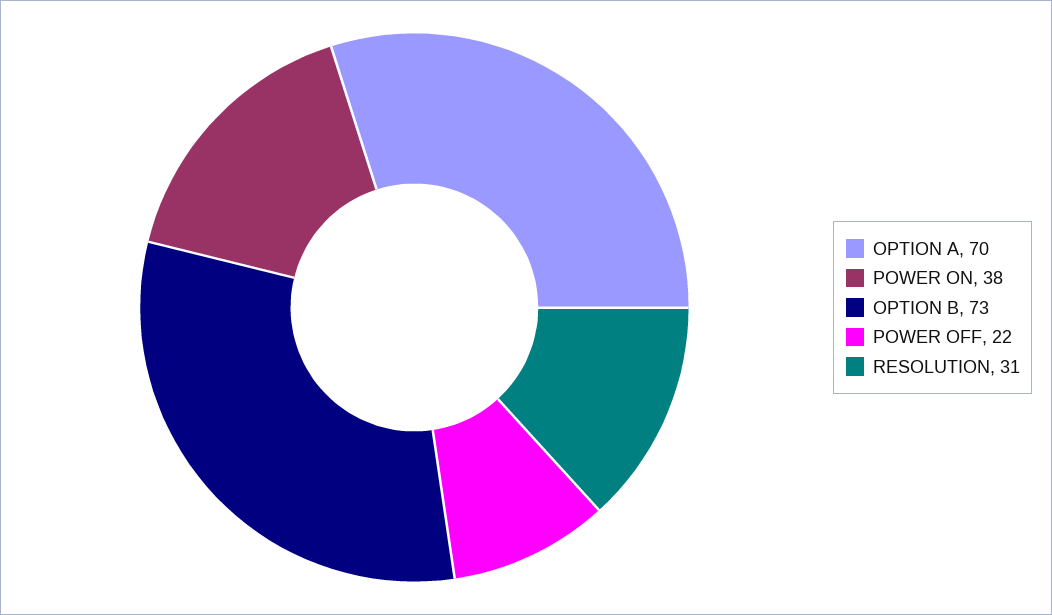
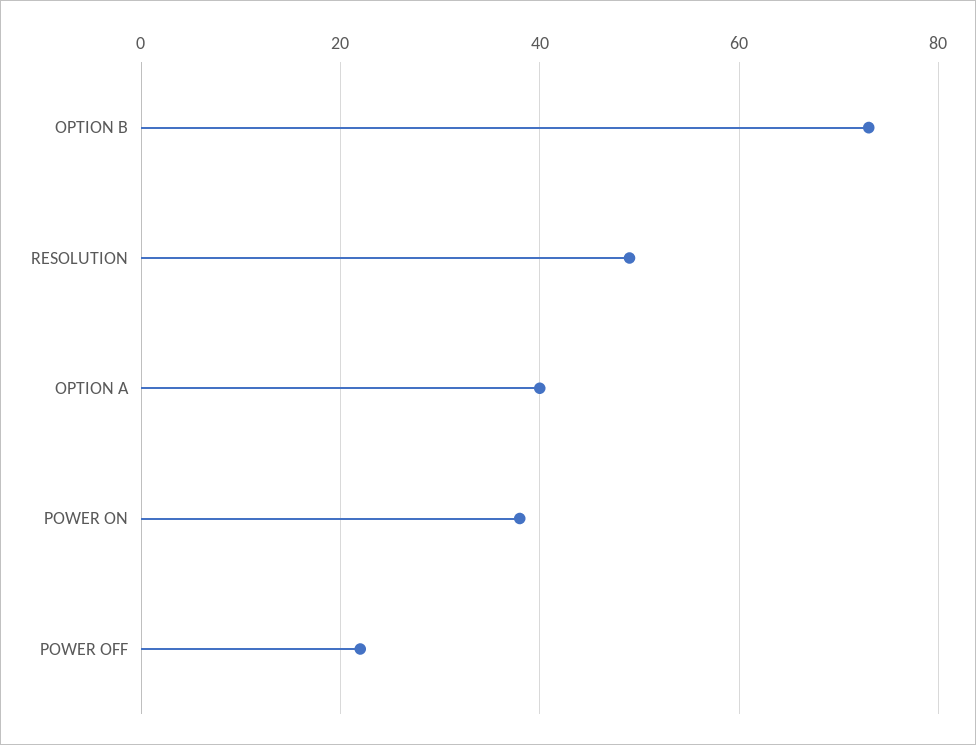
  {
-   "OPTION A": 70,
+   "OPTION A": 40,
    "POWER ON": 38,
    "OPTION B": 73,
    "POWER OFF": 22,
-   "RESOLUTION": 31
+   "RESOLUTION": 50
  }

